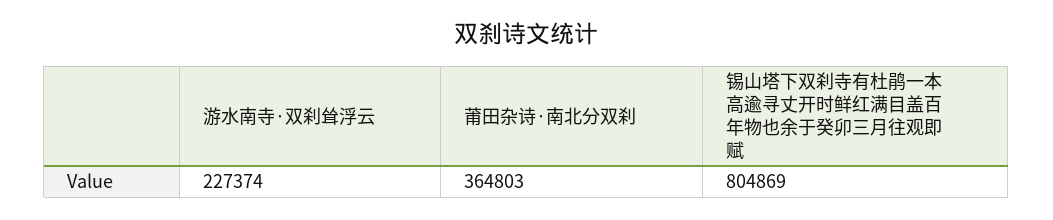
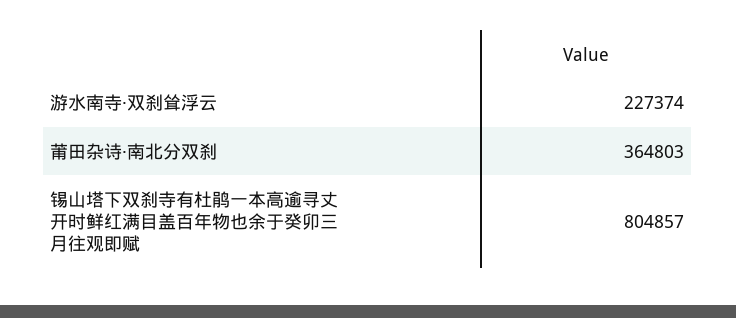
  {
    "游水南寺·双刹耸浮云": 227374,
    "莆田杂诗·南北分双刹": 364803,
-   "锡山塔下双刹寺有杜鹃一本高逾寻丈开时鲜红满目盖百年物也余于癸卯三月往观即赋": 804869
+   "锡山塔下双刹寺有杜鹃一本高逾寻丈开时鲜红满目盖百年物也余于癸卯三月往观即赋": 804857
  }

